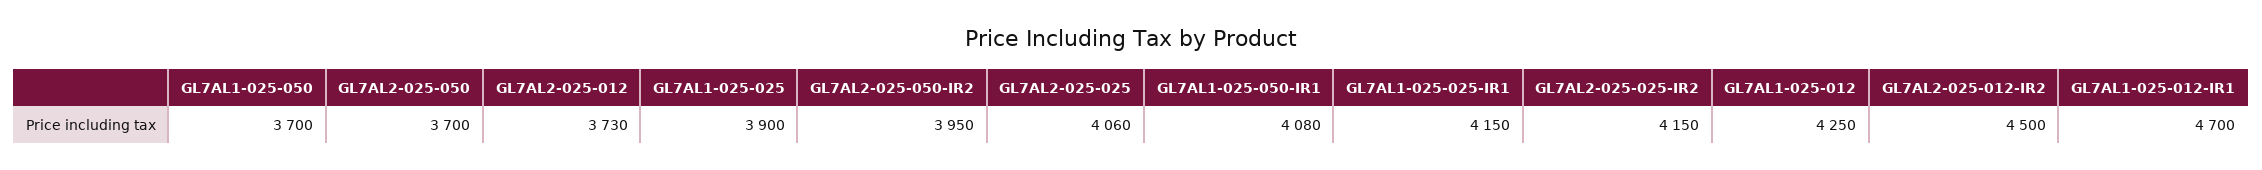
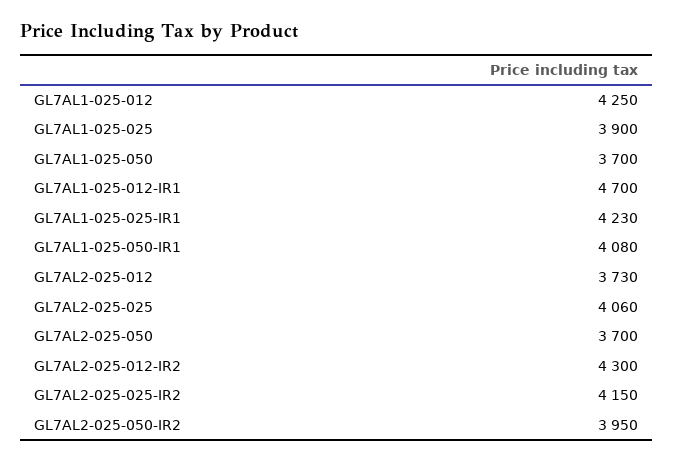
  {
    "GL7AL1-025-050": 3700,
    "GL7AL2-025-050": 3700,
    "GL7AL2-025-012": 3730,
    "GL7AL1-025-025": 3900,
    "GL7AL2-025-050-IR2": 3950,
    "GL7AL2-025-025": 4060,
    "GL7AL1-025-050-IR1": 4080,
-   "GL7AL1-025-025-IR1": 4150,
+   "GL7AL1-025-025-IR1": 4230,
    "GL7AL2-025-025-IR2": 4150,
    "GL7AL1-025-012": 4250,
-   "GL7AL2-025-012-IR2": 4500,
+   "GL7AL2-025-012-IR2": 4300,
    "GL7AL1-025-012-IR1": 4700
  }

